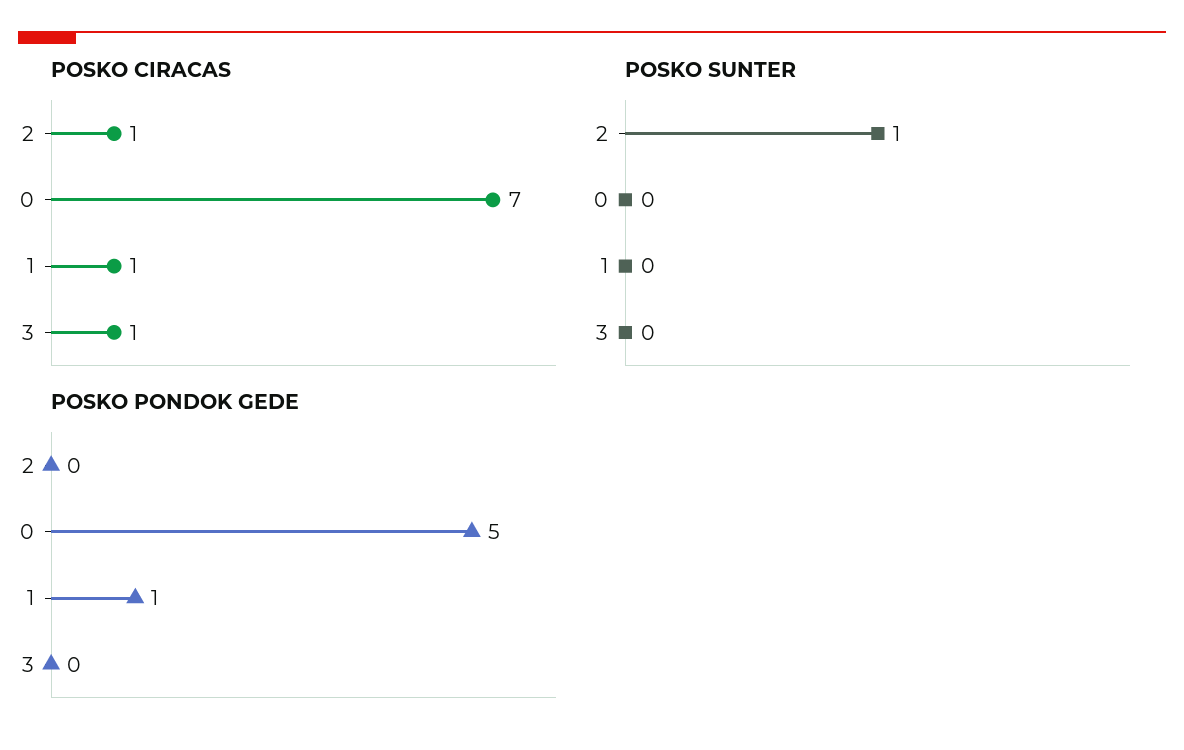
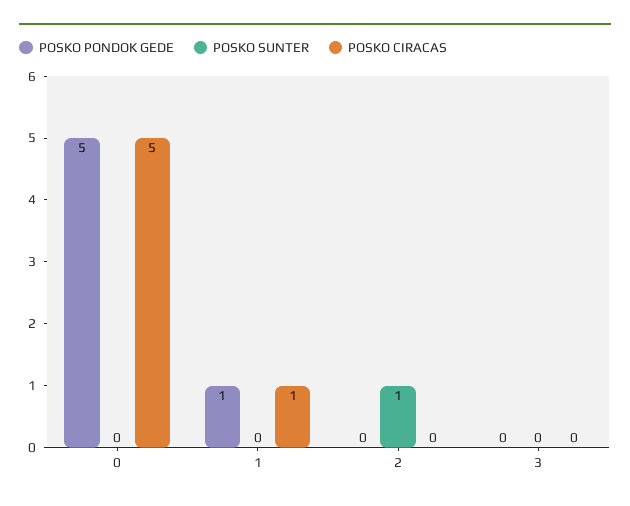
  {
    "POSKO CIRACAS": {
-     "2": 1,
+     "2": 0,
-     "0": 7,
+     "0": 5,
      "1": 1,
-     "3": 1
+     "3": 0
    },
    "POSKO SUNTER": {
      "2": 1,
      "0": 0,
      "1": 0,
      "3": 0
    },
    "POSKO PONDOK GEDE": {
      "2": 0,
      "0": 5,
      "1": 1,
      "3": 0
    }
  }

